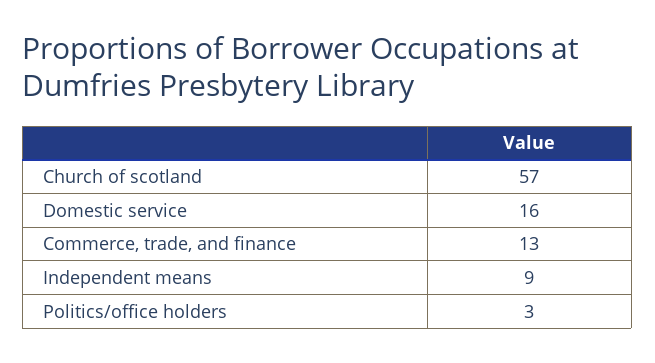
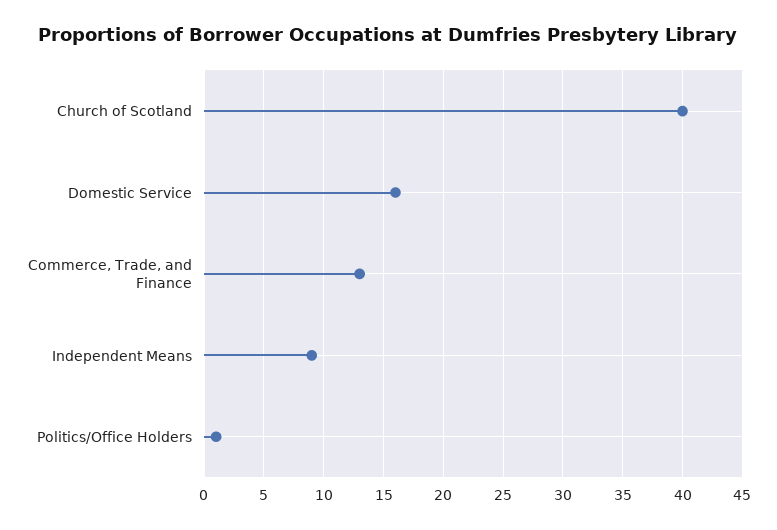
  {
-   "Church of scotland": 57,
+   "Church of scotland": 40,
    "Domestic service": 16,
    "Commerce, trade, and finance": 13,
    "Independent means": 9,
-   "Politics/office holders": 3
+   "Politics/office holders": 1
  }

